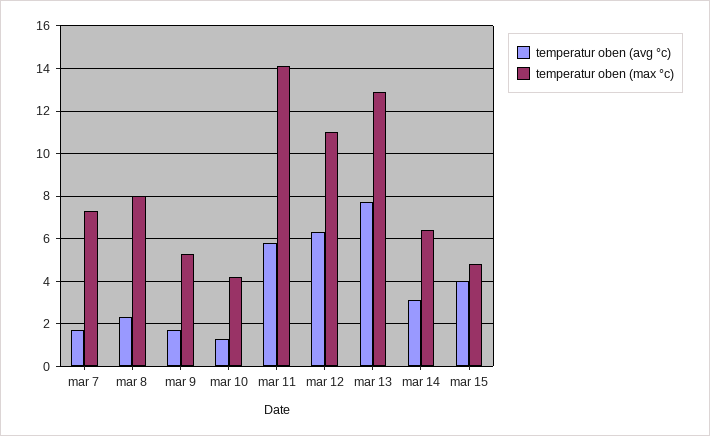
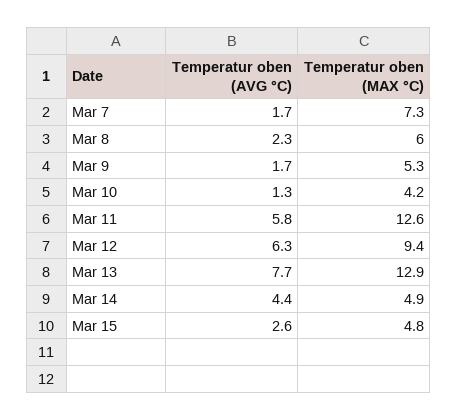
  {
    "temperatur oben (avg °c)": {
      "mar 7": 1.7,
      "mar 8": 2.3,
      "mar 9": 1.7,
      "mar 10": 1.3,
      "mar 11": 5.8,
      "mar 12": 6.3,
      "mar 13": 7.7,
-     "mar 14": 3,
+     "mar 14": 4.4,
-     "mar 15": 4
+     "mar 15": 2.6
    },
    "temperatur oben (max °c)": {
      "mar 7": 7.3,
-     "mar 8": 8,
+     "mar 8": 6,
      "mar 9": 5.3,
      "mar 10": 4.2,
-     "mar 11": 14,
+     "mar 11": 12.6,
-     "mar 12": 11,
+     "mar 12": 9.4,
      "mar 13": 12.9,
-     "mar 14": 6.5,
+     "mar 14": 4.9,
      "mar 15": 4.8
    }
  }

